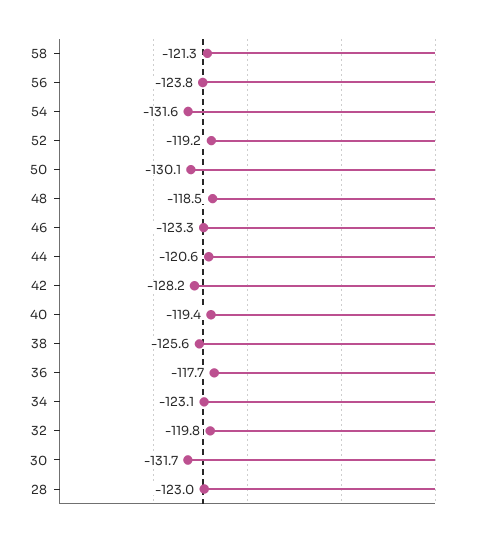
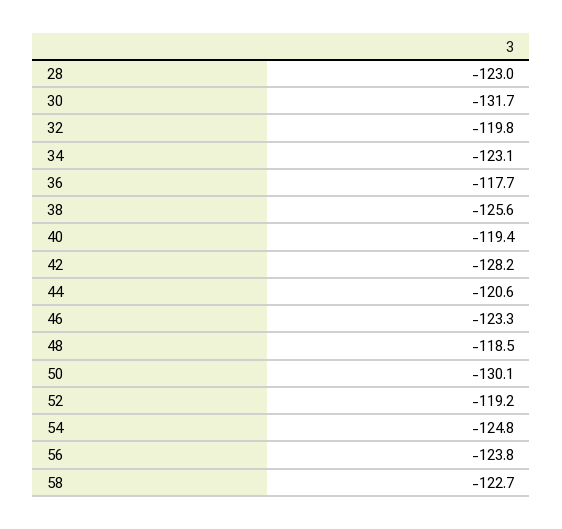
  {
-   "58": -121.3,
+   "58": -122.7,
    "56": -123.8,
-   "54": -131.6,
+   "54": -124.8,
    "52": -119.2,
    "50": -130.1,
    "48": -118.5,
    "46": -123.3,
    "44": -120.6,
    "42": -128.2,
    "40": -119.4,
    "38": -125.6,
    "36": -117.7,
    "34": -123.1,
    "32": -119.8,
    "30": -131.7,
    "28": -123
  }

